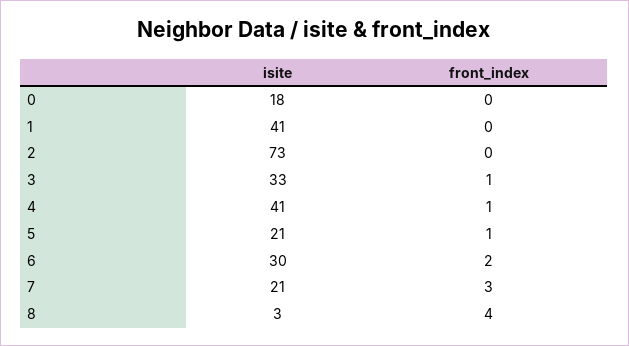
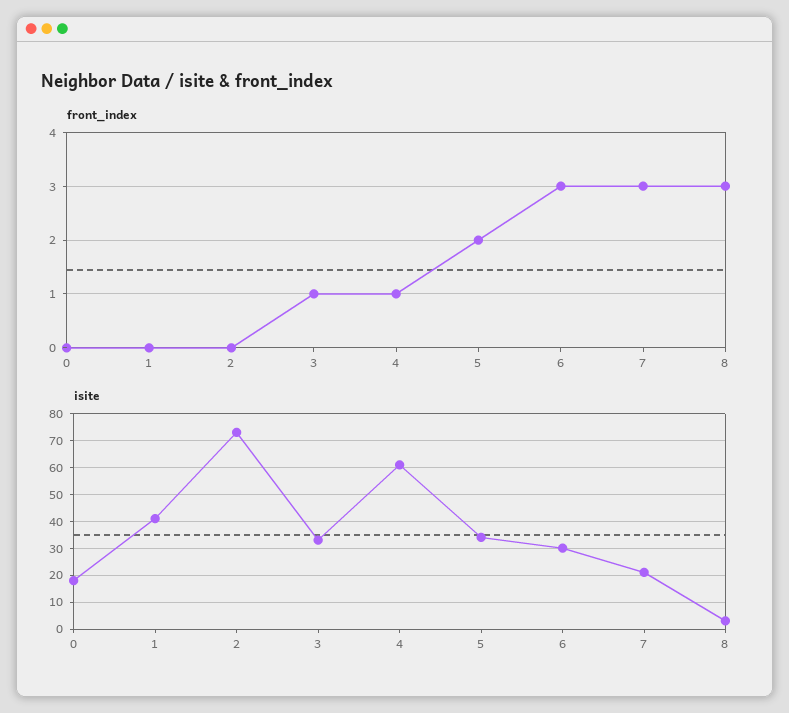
  {
    "isite": {
      "0": 18,
      "1": 41,
      "2": 73,
      "3": 33,
-     "4": 41,
+     "4": 60,
-     "5": 21,
+     "5": 35,
      "6": 30,
      "7": 21,
      "8": 3
    },
    "front_index": {
      "0": 0,
      "1": 0,
      "2": 0,
      "3": 1,
      "4": 1,
-     "5": 1,
+     "5": 2,
-     "6": 2,
+     "6": 3,
      "7": 3,
-     "8": 4
+     "8": 3
    }
  }

